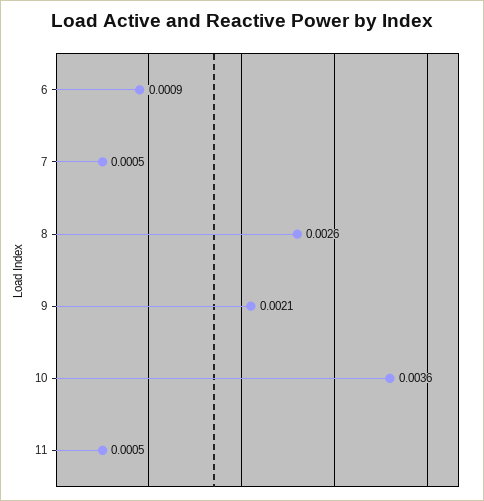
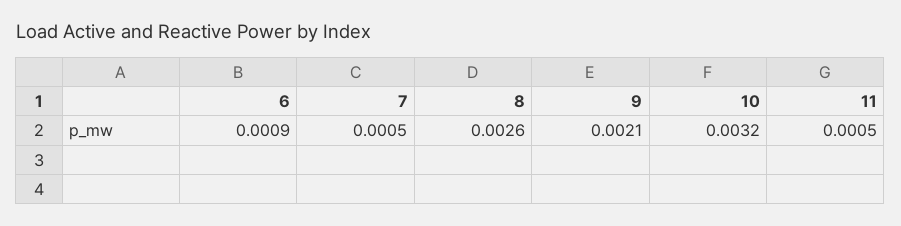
  {
    "6": 0.0009,
    "7": 0.0005,
    "8": 0.0026,
    "9": 0.0021,
-   "10": 0.0036,
+   "10": 0.0032,
    "11": 0.0005
  }

